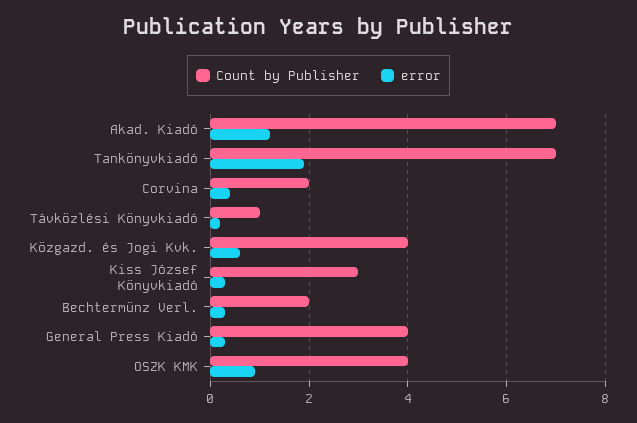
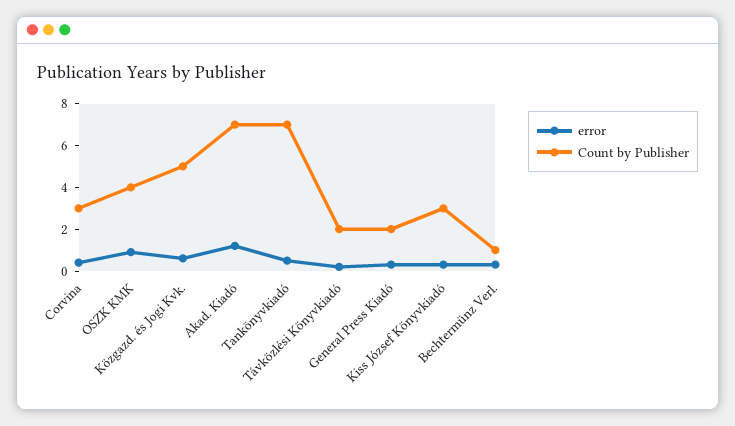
  {
    "Count by Publisher": {
      "Akad. Kiadó": 7,
      "Tankönyvkiadó": 7,
-     "Corvina": 2,
+     "Corvina": 3,
-     "Távközlési Könyvkiadó": 1,
+     "Távközlési Könyvkiadó": 2,
-     "Közgazd. és Jogi Kvk.": 4,
+     "Közgazd. és Jogi Kvk.": 5,
      "Kiss József Könyvkiadó": 3,
-     "Bechtermünz Verl.": 2,
+     "Bechtermünz Verl.": 1,
-     "General Press Kiadó": 4,
+     "General Press Kiadó": 2,
      "OSZK KMK": 4
    },
    "error": {
      "Akad. Kiadó": 1,
-     "Tankönyvkiadó": 2,
+     "Tankönyvkiadó": 0.5,
      "Corvina": 0.5,
      "Távközlési Könyvkiadó": 0,
      "Közgazd. és Jogi Kvk.": 0.5,
      "Kiss József Könyvkiadó": 0.5,
      "Bechtermünz Verl.": 0.5,
      "General Press Kiadó": 0.5,
      "OSZK KMK": 1
    }
  }

